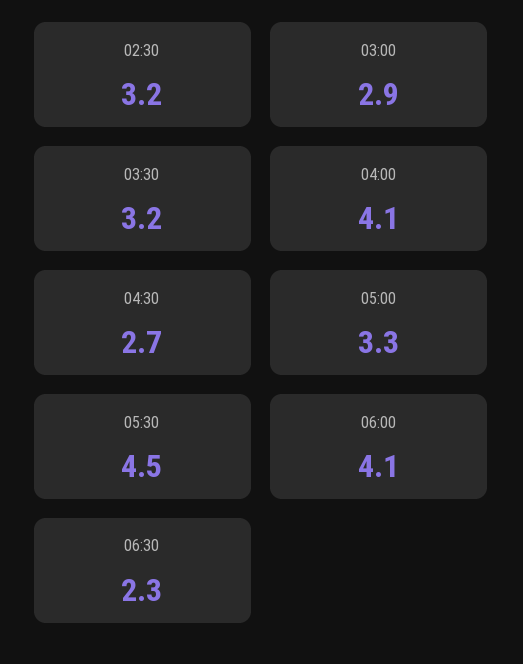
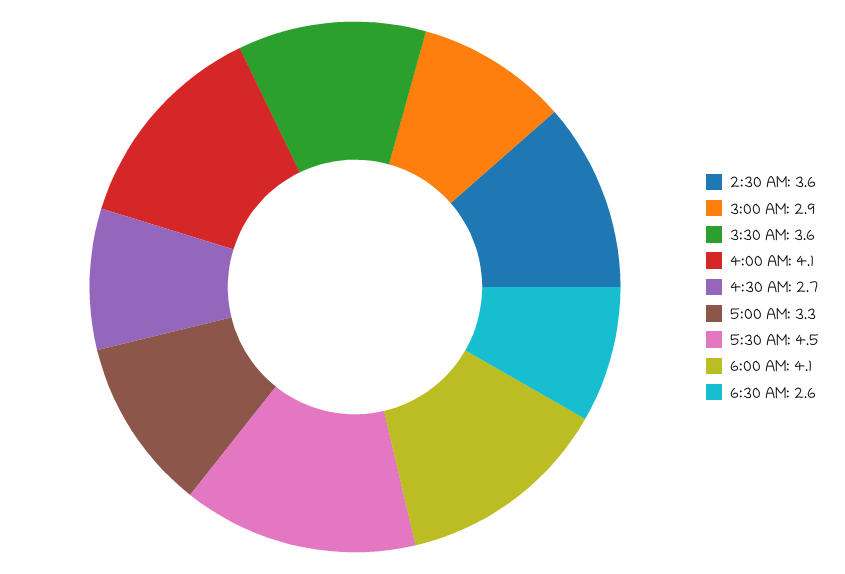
  {
-   "02:30": 3.2,
+   "02:30": 3.6,
    "03:00": 2.9,
-   "03:30": 3.2,
+   "03:30": 3.6,
    "04:00": 4.1,
    "04:30": 2.7,
    "05:00": 3.3,
    "05:30": 4.5,
    "06:00": 4.1,
-   "06:30": 2.3
+   "06:30": 2.6
  }

